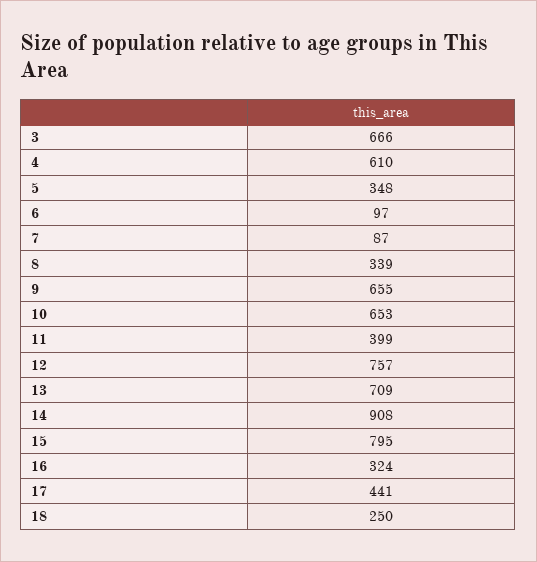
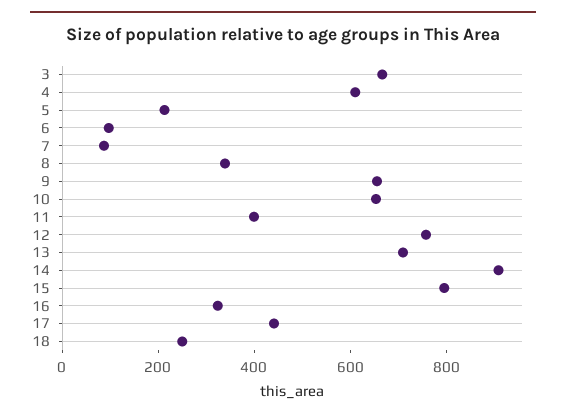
  {
    "3": 666,
    "4": 610,
-   "5": 348,
+   "5": 200,
    "6": 97,
    "7": 87,
    "8": 339,
    "9": 655,
    "10": 653,
    "11": 399,
    "12": 757,
    "13": 709,
    "14": 908,
    "15": 795,
    "16": 324,
    "17": 441,
    "18": 250
  }

